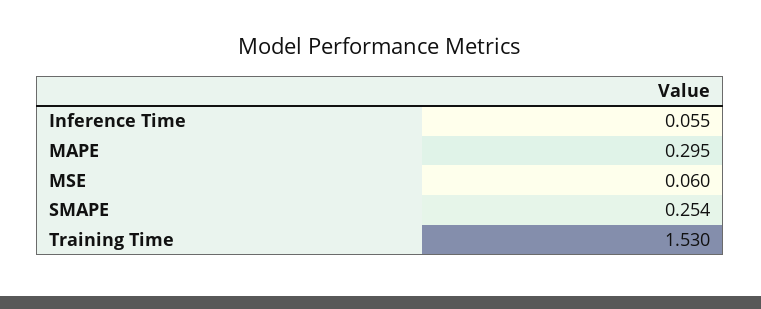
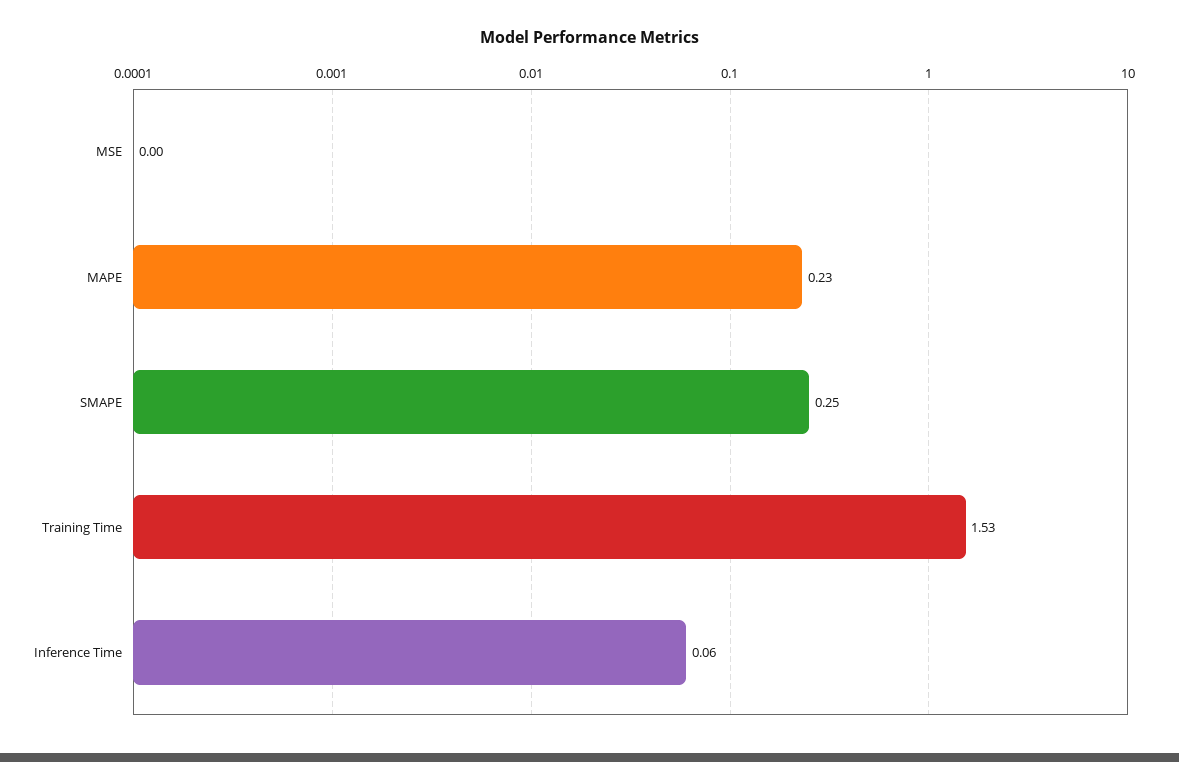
  {
    "Inference Time": 0.055,
-   "MAPE": 0.295,
+   "MAPE": 0.23,
-   "MSE": 0.06,
+   "MSE": 0,
    "SMAPE": 0.254,
    "Training Time": 1.53
  }

